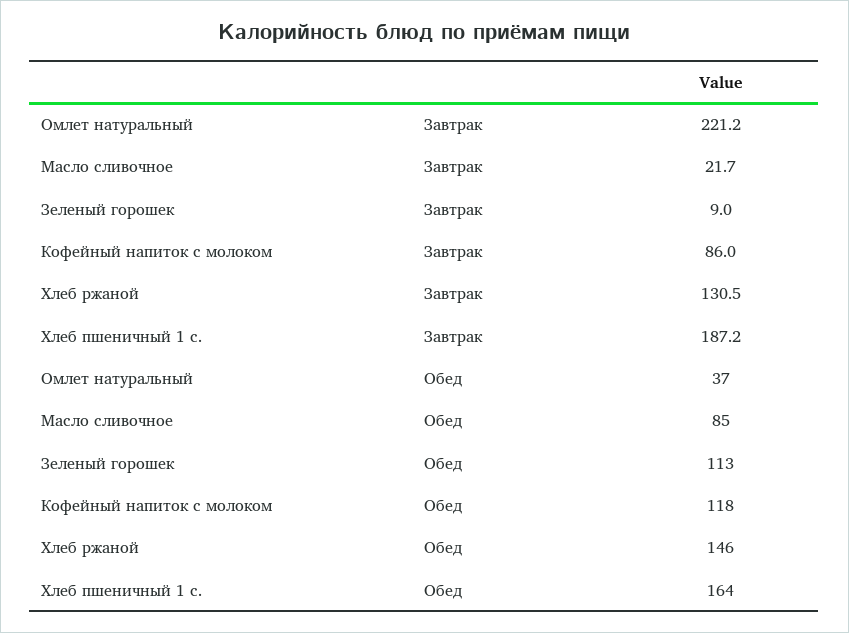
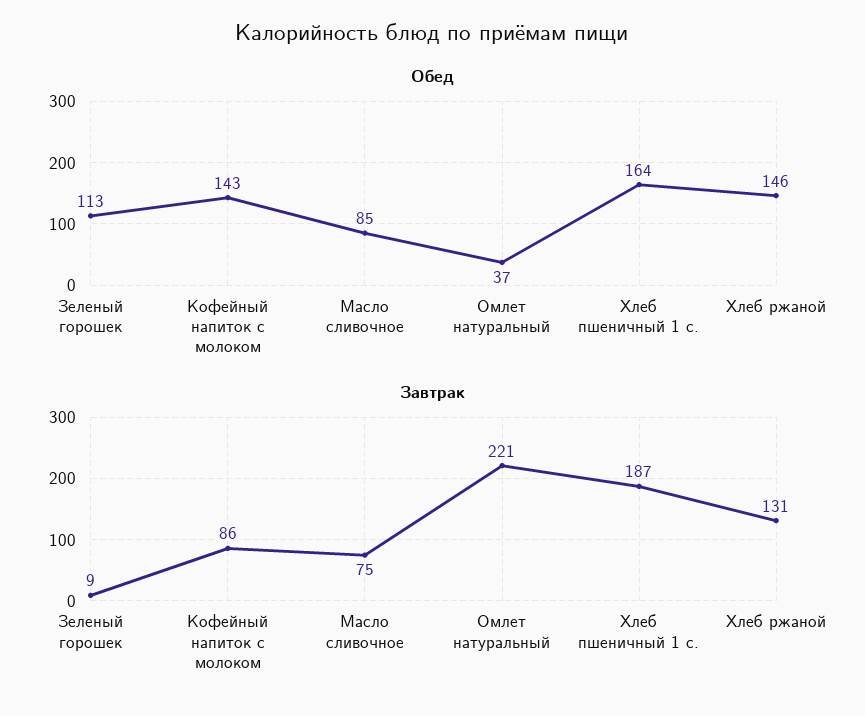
  {
    "Завтрак": {
      "Омлет натуральный": 221.2,
-     "Масло сливочное": 21.7,
+     "Масло сливочное": 75,
      "Зеленый горошек": 9,
      "Кофейный напиток с молоком": 86,
      "Хлеб ржаной": 130.5,
      "Хлеб пшеничный 1 с.": 187.2
    },
    "Обед": {
      "Омлет натуральный": 37,
      "Масло сливочное": 85,
      "Зеленый горошек": 113,
-     "Кофейный напиток с молоком": 118,
+     "Кофейный напиток с молоком": 143,
      "Хлеб ржаной": 146,
      "Хлеб пшеничный 1 с.": 164
    }
  }

